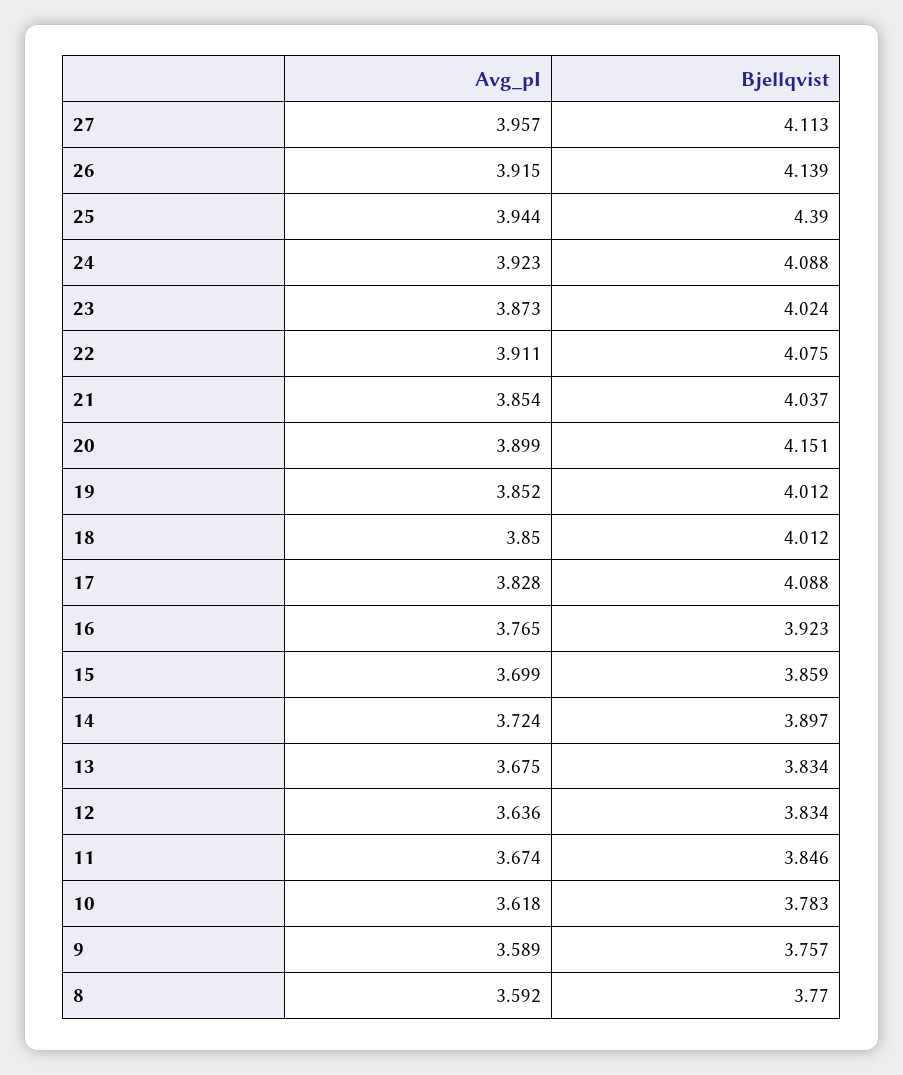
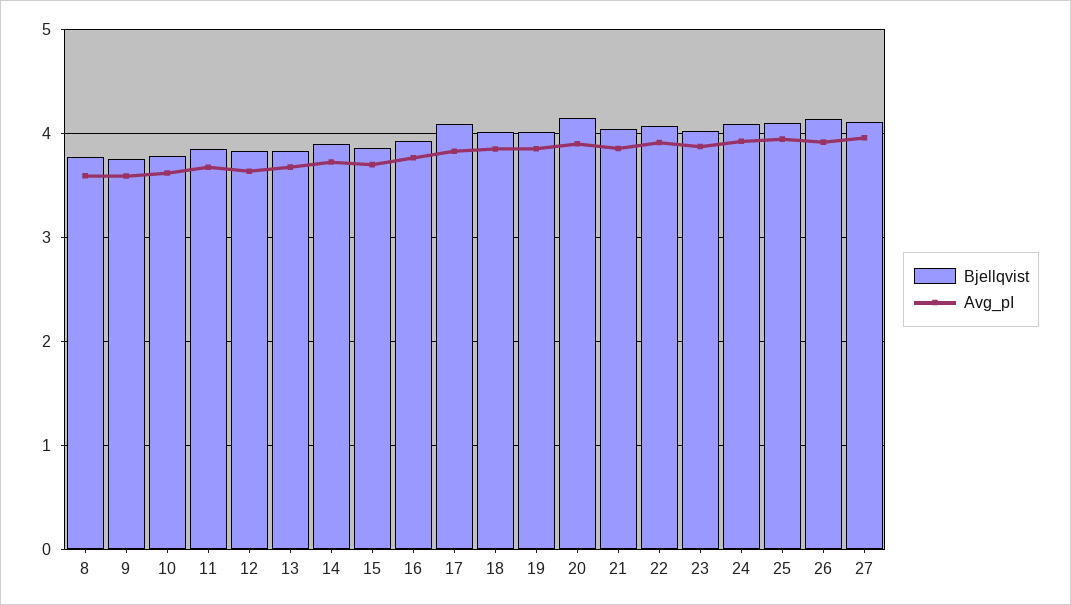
  {
    "Avg_pI": {
      "27": 3.957,
      "26": 3.915,
      "25": 3.944,
      "24": 3.923,
      "23": 3.873,
      "22": 3.911,
      "21": 3.854,
      "20": 3.899,
      "19": 3.852,
      "18": 3.85,
      "17": 3.828,
      "16": 3.765,
      "15": 3.699,
      "14": 3.724,
      "13": 3.675,
      "12": 3.636,
      "11": 3.674,
      "10": 3.618,
      "9": 3.589,
      "8": 3.592
    },
    "Bjellqvist": {
      "27": 4.113,
      "26": 4.139,
-     "25": 4.39,
+     "25": 4.1,
      "24": 4.088,
      "23": 4.024,
      "22": 4.075,
      "21": 4.037,
      "20": 4.151,
      "19": 4.012,
      "18": 4.012,
      "17": 4.088,
      "16": 3.923,
      "15": 3.859,
      "14": 3.897,
      "13": 3.834,
      "12": 3.834,
      "11": 3.846,
      "10": 3.783,
      "9": 3.757,
      "8": 3.77
    }
  }

